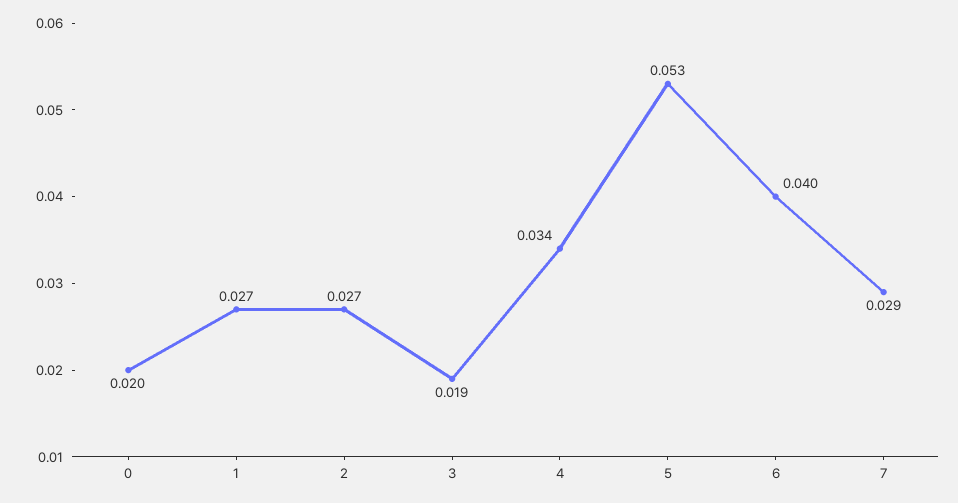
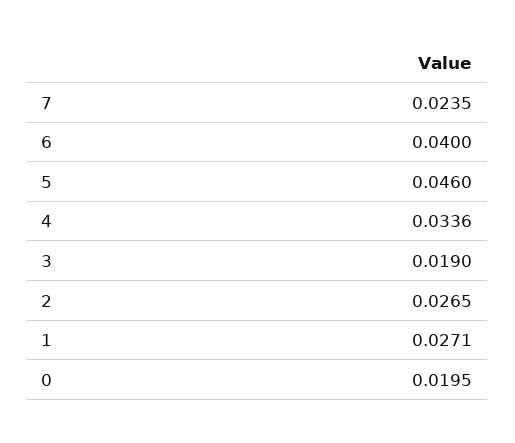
  {
    "0": 0.0195,
    "1": 0.0271,
    "2": 0.0265,
    "3": 0.019,
    "4": 0.0336,
-   "5": 0.053,
+   "5": 0.046,
    "6": 0.04,
-   "7": 0.029
+   "7": 0.0235
  }

